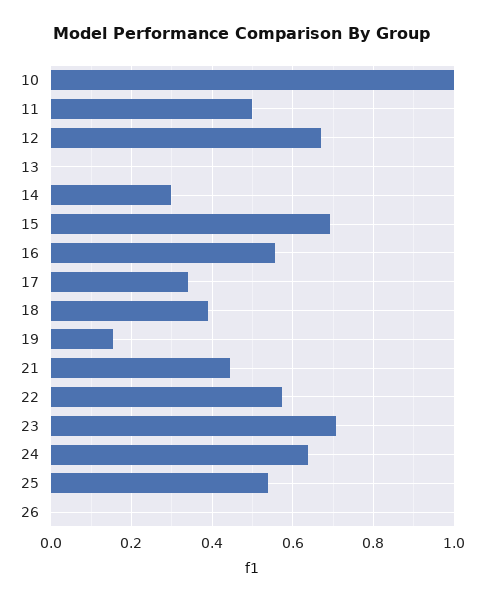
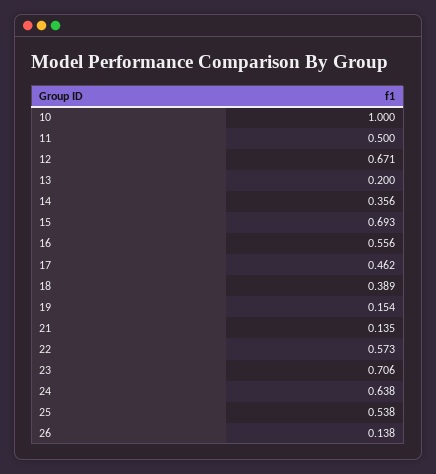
  {
    "10": 1,
    "11": 0.5,
    "12": 0.671,
-   "13": 0,
+   "13": 0.2,
-   "14": 0.3,
+   "14": 0.356,
    "15": 0.693,
    "16": 0.556,
-   "17": 0.34,
+   "17": 0.462,
    "18": 0.389,
    "19": 0.154,
-   "21": 0.44,
+   "21": 0.135,
    "22": 0.573,
    "23": 0.706,
    "24": 0.638,
    "25": 0.538,
-   "26": 0
+   "26": 0.138
  }

